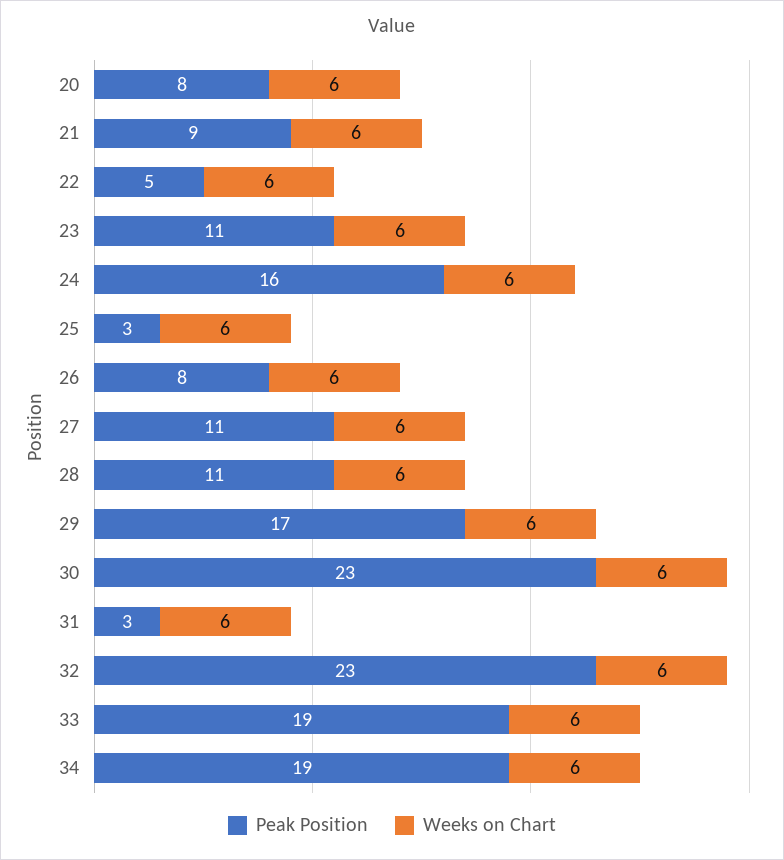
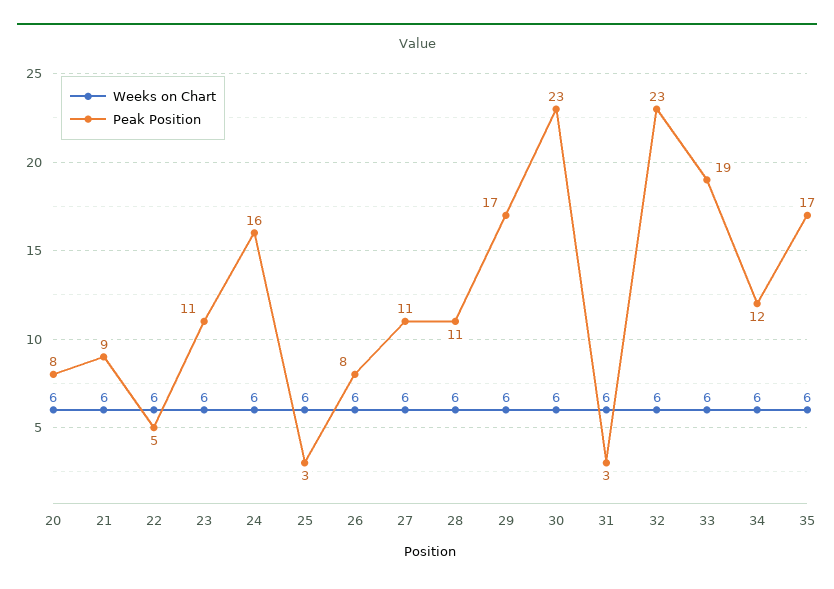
  {
    "Peak Position": {
      "20": 8,
      "21": 9,
      "22": 5,
      "23": 11,
      "24": 16,
      "25": 3,
      "26": 8,
      "27": 11,
      "28": 11,
      "29": 17,
      "30": 23,
      "31": 3,
      "32": 23,
      "33": 19,
-     "34": 19
+     "34": 12,
+     "35": 17
    },
    "Weeks on Chart": {
      "20": 6,
      "21": 6,
      "22": 6,
      "23": 6,
      "24": 6,
      "25": 6,
      "26": 6,
      "27": 6,
      "28": 6,
      "29": 6,
      "30": 6,
      "31": 6,
      "32": 6,
      "33": 6,
-     "34": 6
+     "34": 6,
+     "35": 6
    }
  }

